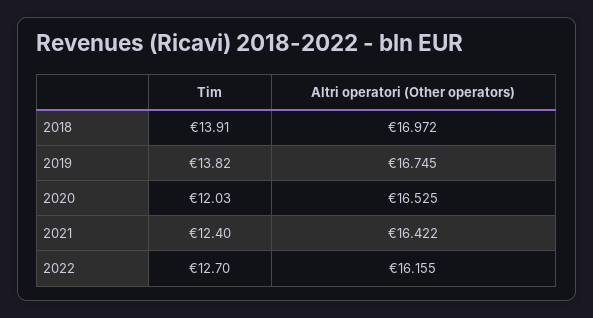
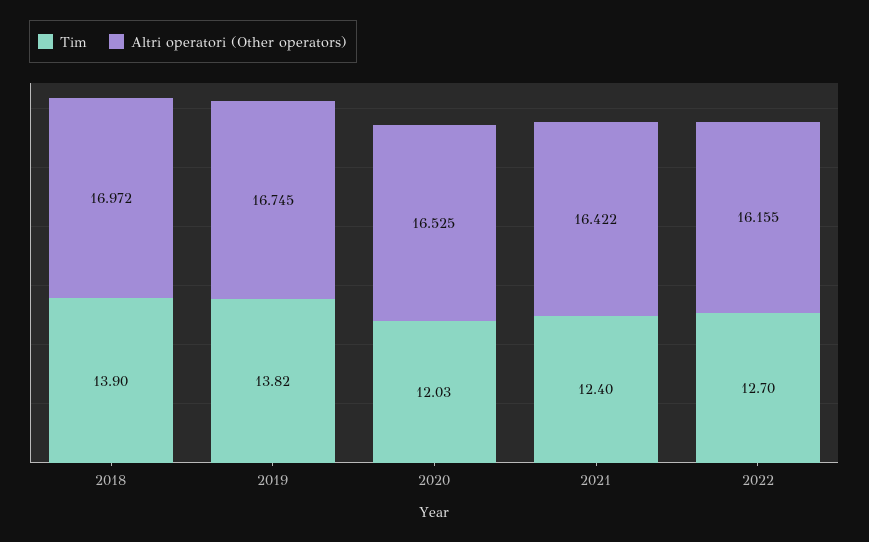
  {
    "Tim": {
-     "2018": 13.91,
+     "2018": 13.9,
      "2019": 13.82,
      "2020": 12.03,
      "2021": 12.4,
      "2022": 12.7
    },
    "Altri operatori (Other operators)": {
      "2018": 16.972,
      "2019": 16.745,
      "2020": 16.525,
      "2021": 16.422,
      "2022": 16.155
    }
  }

